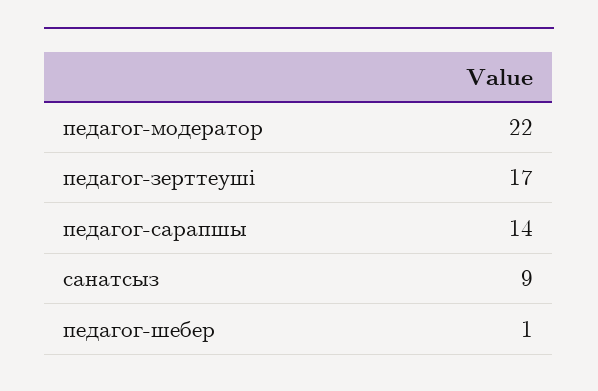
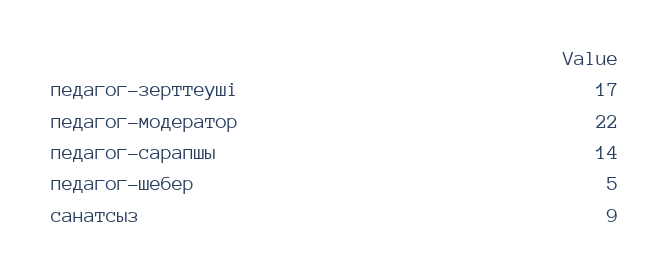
  {
    "педагог-модератор": 22,
    "педагог-зерттеуші": 17,
    "педагог-сарапшы": 14,
    "санатсыз": 9,
-   "педагог-шебер": 1
+   "педагог-шебер": 5
  }

